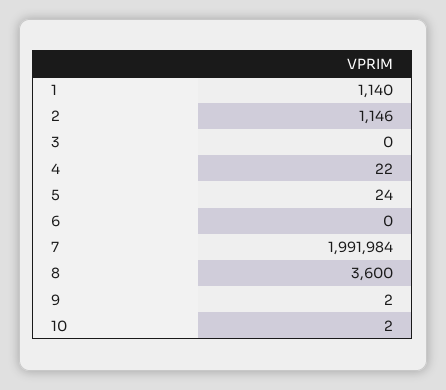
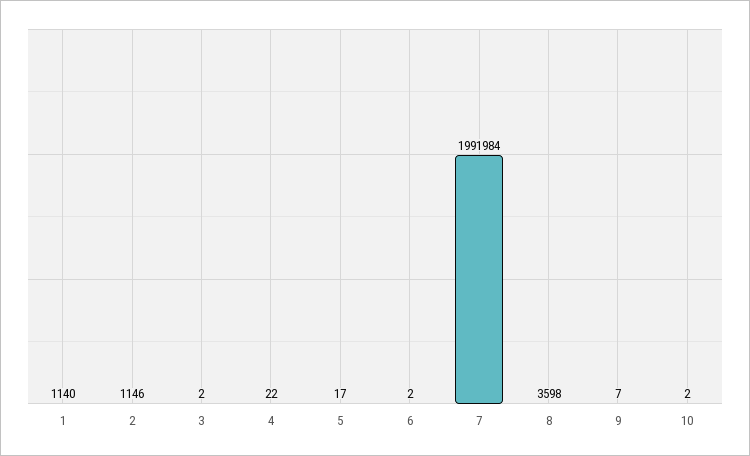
  {
    "1": 1140,
    "2": 1146,
-   "3": 0,
+   "3": 2,
    "4": 22,
-   "5": 24,
+   "5": 17,
-   "6": 0,
+   "6": 2,
    "7": 1991984,
-   "8": 3600,
+   "8": 3598,
-   "9": 2,
+   "9": 7,
    "10": 2
  }

